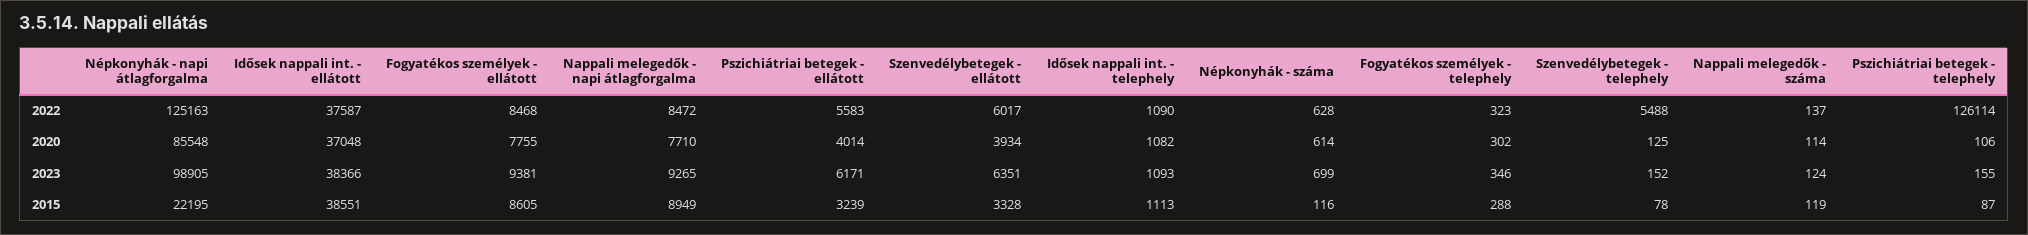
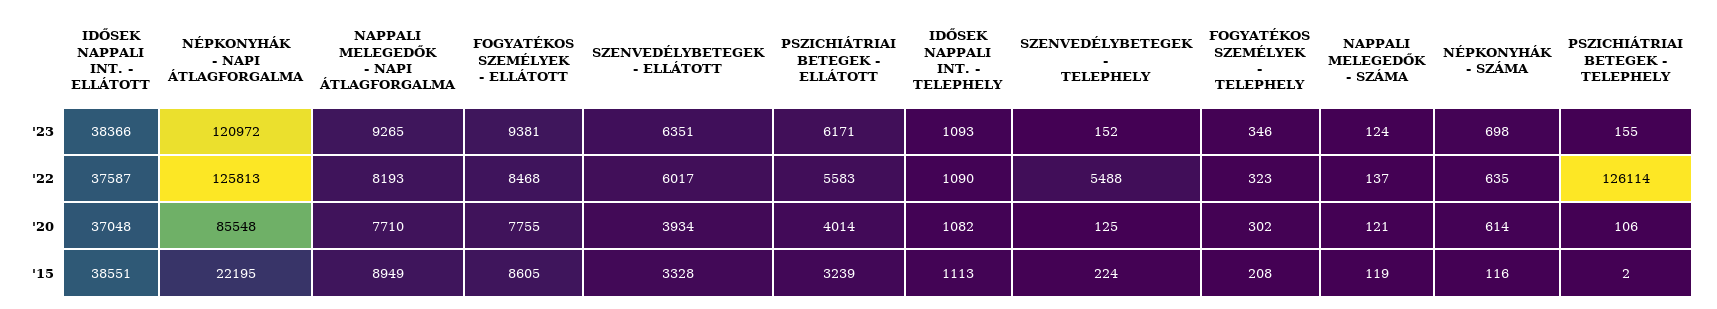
  {
    "Népkonyhák - napi átlagforgalma": {
-     "2022": 125163,
+     "2022": 125813,
      "2020": 85548,
-     "2023": 98905,
+     "2023": 120972,
      "2015": 22195
    },
    "Idősek nappali int. - ellátott": {
      "2022": 37587,
      "2020": 37048,
      "2023": 38366,
      "2015": 38551
    },
    "Fogyatékos személyek - ellátott": {
      "2022": 8468,
      "2020": 7755,
      "2023": 9381,
      "2015": 8605
    },
    "Nappali melegedők - napi átlagforgalma": {
-     "2022": 8472,
+     "2022": 8193,
      "2020": 7710,
      "2023": 9265,
      "2015": 8949
    },
    "Pszichiátriai betegek - ellátott": {
      "2022": 5583,
      "2020": 4014,
      "2023": 6171,
      "2015": 3239
    },
    "Szenvedélybetegek - ellátott": {
      "2022": 6017,
      "2020": 3934,
      "2023": 6351,
      "2015": 3328
    },
    "Idősek nappali int. - telephely": {
      "2022": 1090,
      "2020": 1082,
      "2023": 1093,
      "2015": 1113
    },
    "Népkonyhák - száma": {
-     "2022": 628,
+     "2022": 635,
      "2020": 614,
-     "2023": 699,
+     "2023": 698,
      "2015": 116
    },
    "Fogyatékos személyek - telephely": {
      "2022": 323,
      "2020": 302,
      "2023": 346,
-     "2015": 288
+     "2015": 208
    },
    "Szenvedélybetegek - telephely": {
      "2022": 5488,
      "2020": 125,
      "2023": 152,
-     "2015": 78
+     "2015": 224
    },
    "Nappali melegedők - száma": {
      "2022": 137,
-     "2020": 114,
+     "2020": 121,
      "2023": 124,
      "2015": 119
    },
    "Pszichiátriai betegek - telephely": {
      "2022": 126114,
      "2020": 106,
      "2023": 155,
-     "2015": 87
+     "2015": 2
    }
  }

